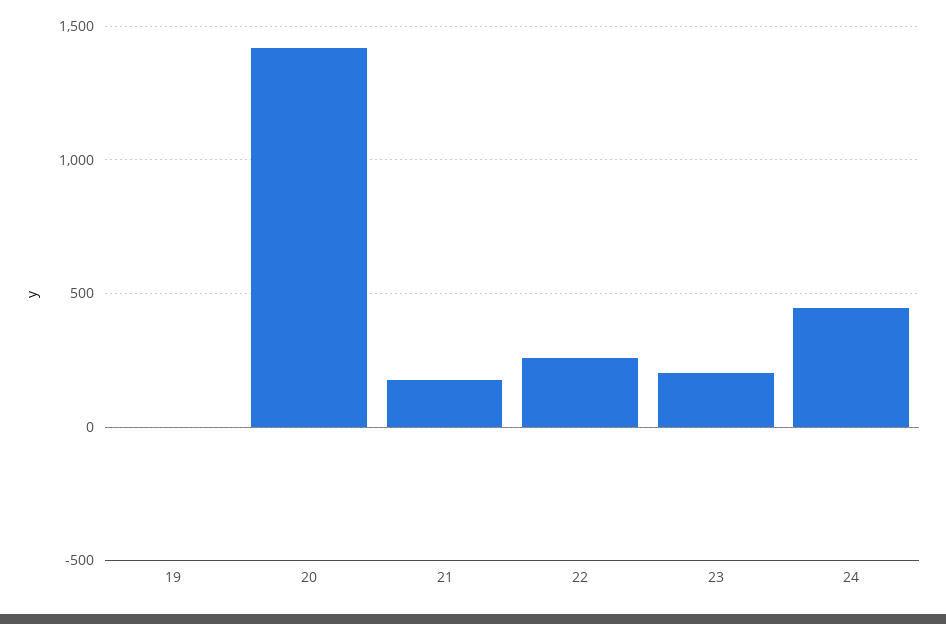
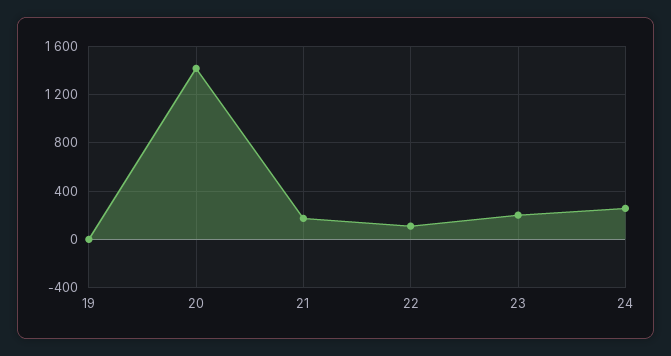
  {
    "19": 0,
    "20": 1400,
    "21": 200,
-   "22": 250,
+   "22": 100,
    "23": 200,
-   "24": 450
+   "24": 250
  }

